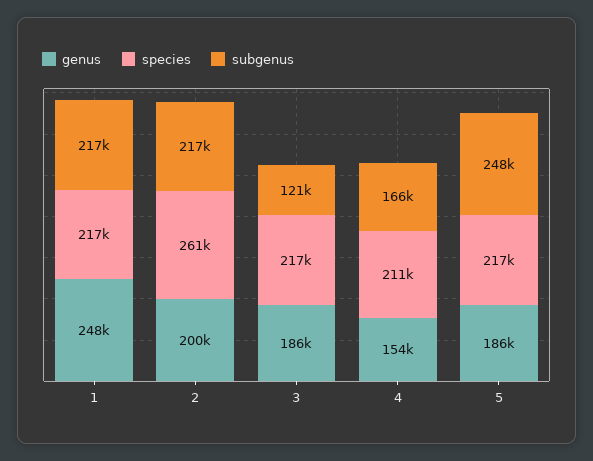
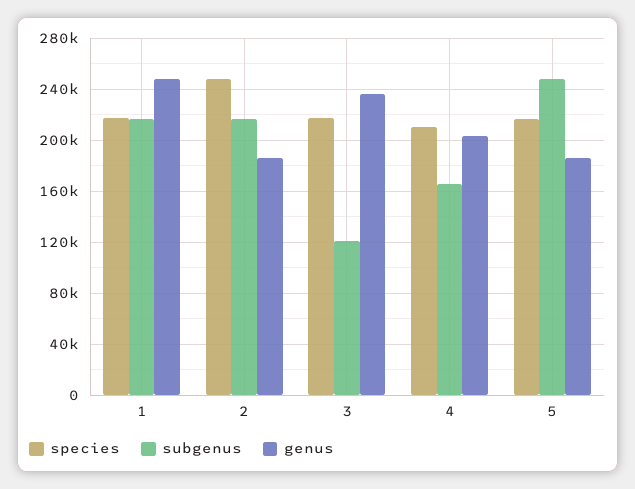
  {
    "genus": {
      "1": 248000,
-     "2": 200000,
+     "2": 185000,
-     "3": 186000,
+     "3": 235000,
-     "4": 154000,
+     "4": 205000,
      "5": 186000
    },
    "species": {
      "1": 217000,
-     "2": 261000,
+     "2": 250000,
      "3": 217000,
      "4": 211000,
      "5": 217000
    },
    "subgenus": {
      "1": 217000,
      "2": 217000,
      "3": 121000,
      "4": 166000,
      "5": 248000
    }
  }

